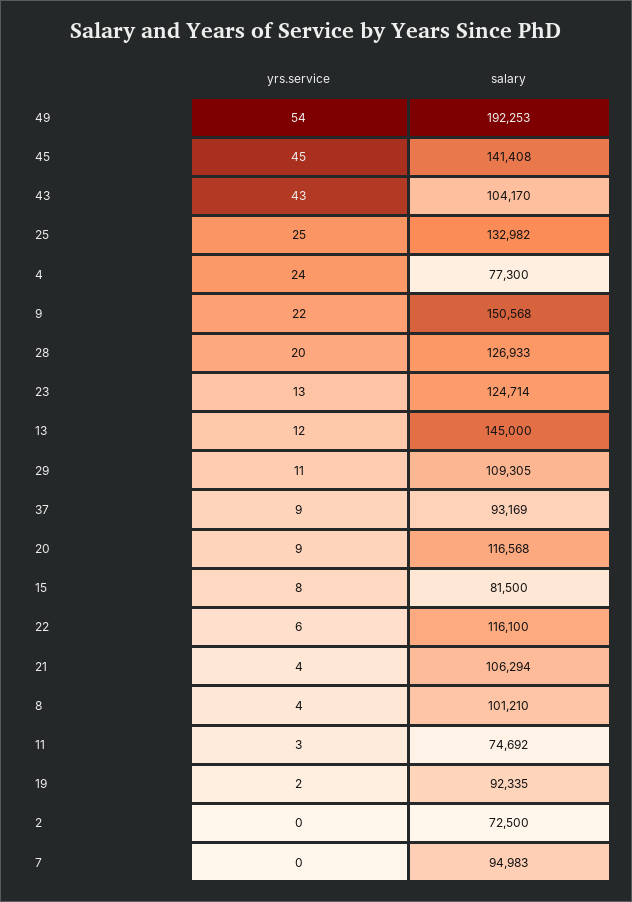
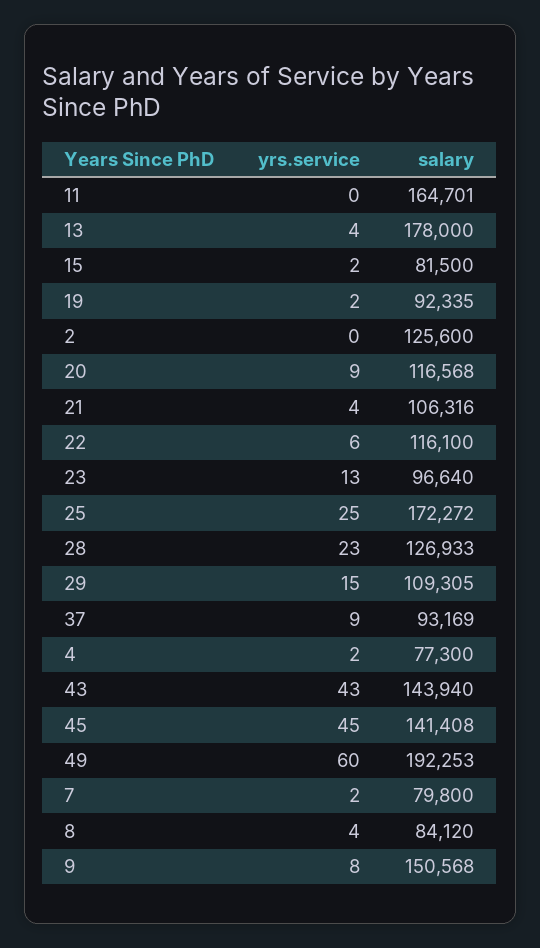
  {
    "yrs.service": {
-     "49": 54,
+     "49": 60,
      "45": 45,
      "43": 43,
      "25": 25,
-     "4": 24,
+     "4": 2,
-     "9": 22,
+     "9": 8,
-     "28": 20,
+     "28": 23,
      "23": 13,
-     "13": 12,
+     "13": 4,
-     "29": 11,
+     "29": 15,
      "37": 9,
      "20": 9,
-     "15": 8,
+     "15": 2,
      "22": 6,
      "21": 4,
      "8": 4,
-     "11": 3,
+     "11": 0,
      "19": 2,
      "2": 0,
-     "7": 0
+     "7": 2
    },
    "salary": {
      "49": 192253,
      "45": 141408,
-     "43": 104170,
+     "43": 143940,
-     "25": 132982,
+     "25": 172272,
      "4": 77300,
      "9": 150568,
      "28": 126933,
-     "23": 124714,
+     "23": 96640,
-     "13": 145000,
+     "13": 178000,
      "29": 109305,
      "37": 93169,
      "20": 116568,
      "15": 81500,
      "22": 116100,
-     "21": 106294,
+     "21": 106316,
-     "8": 101210,
+     "8": 84120,
-     "11": 74692,
+     "11": 164701,
      "19": 92335,
-     "2": 72500,
+     "2": 125600,
-     "7": 94983
+     "7": 79800
    }
  }

